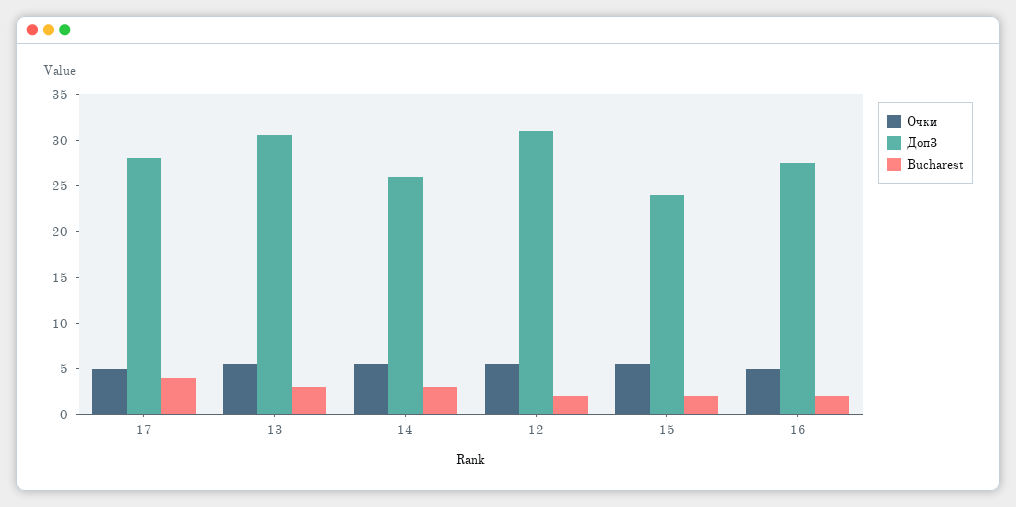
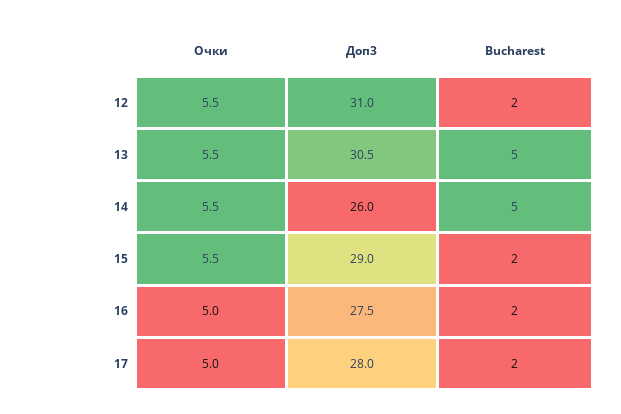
  {
    "Очки": {
      "17": 5,
      "13": 5.5,
      "14": 5.5,
      "12": 5.5,
      "15": 5.5,
      "16": 5
    },
    "Доп3": {
      "17": 28,
      "13": 30.5,
      "14": 26,
      "12": 31,
-     "15": 24,
+     "15": 29,
      "16": 27.5
    },
    "Bucharest": {
-     "17": 4,
+     "17": 2,
-     "13": 3,
+     "13": 5,
-     "14": 3,
+     "14": 5,
      "12": 2,
      "15": 2,
      "16": 2
    }
  }

